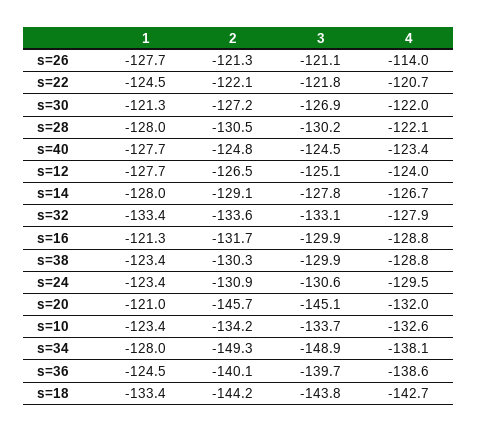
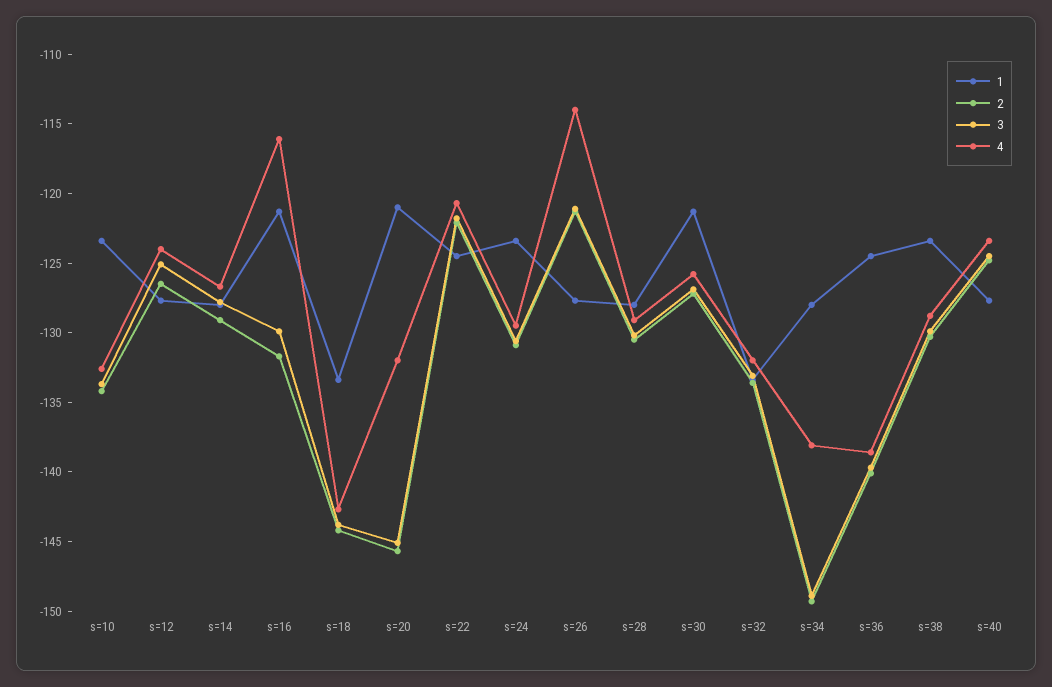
  {
    "1": {
      "s=26": -127.7,
      "s=22": -124.5,
      "s=30": -121.3,
      "s=28": -128,
      "s=40": -127.7,
      "s=12": -127.7,
      "s=14": -128,
      "s=32": -133.4,
      "s=16": -121.3,
      "s=38": -123.4,
      "s=24": -123.4,
      "s=20": -121,
      "s=10": -123.4,
      "s=34": -128,
      "s=36": -124.5,
      "s=18": -133.4
    },
    "2": {
      "s=26": -121.3,
      "s=22": -122.1,
      "s=30": -127.2,
      "s=28": -130.5,
      "s=40": -124.8,
      "s=12": -126.5,
      "s=14": -129.1,
      "s=32": -133.6,
      "s=16": -131.7,
      "s=38": -130.3,
      "s=24": -130.9,
      "s=20": -145.7,
      "s=10": -134.2,
      "s=34": -149.3,
      "s=36": -140.1,
      "s=18": -144.2
    },
    "3": {
      "s=26": -121.1,
      "s=22": -121.8,
      "s=30": -126.9,
      "s=28": -130.2,
      "s=40": -124.5,
      "s=12": -125.1,
      "s=14": -127.8,
      "s=32": -133.1,
      "s=16": -129.9,
      "s=38": -129.9,
      "s=24": -130.6,
      "s=20": -145.1,
      "s=10": -133.7,
      "s=34": -148.9,
      "s=36": -139.7,
      "s=18": -143.8
    },
    "4": {
      "s=26": -114,
      "s=22": -120.7,
-     "s=30": -122,
+     "s=30": -126,
-     "s=28": -122.1,
+     "s=28": -129,
      "s=40": -123.4,
      "s=12": -124,
      "s=14": -126.7,
-     "s=32": -127.9,
+     "s=32": -132,
-     "s=16": -128.8,
+     "s=16": -116,
      "s=38": -128.8,
      "s=24": -129.5,
      "s=20": -132,
      "s=10": -132.6,
      "s=34": -138.1,
      "s=36": -138.6,
      "s=18": -142.7
    }
  }

